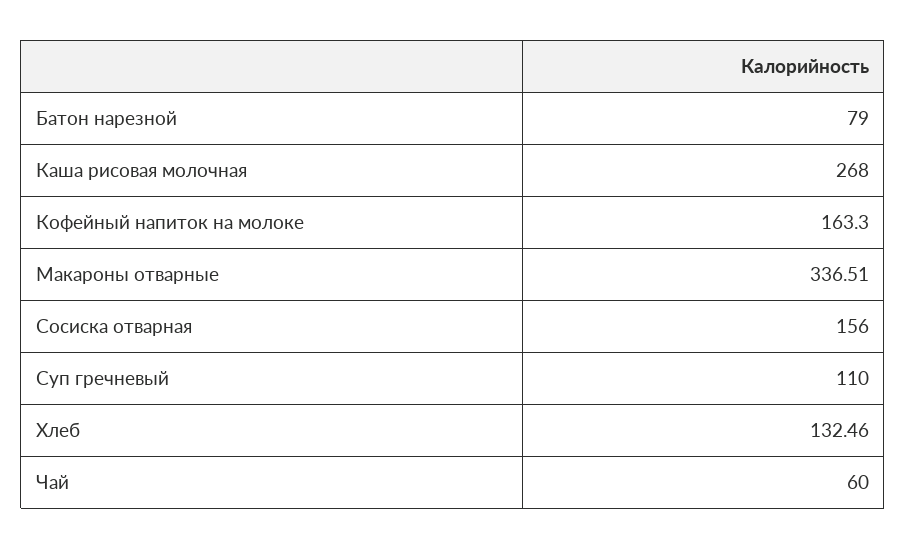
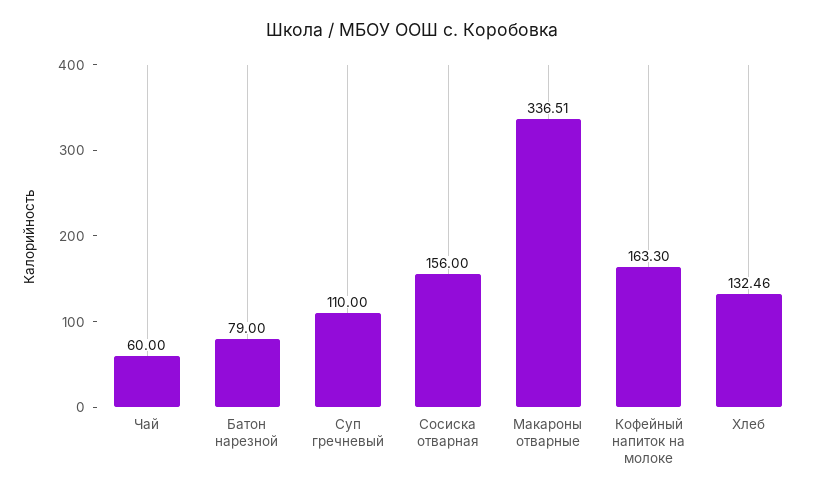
  {
    "Батон нарезной": 79,
-   "Каша рисовая молочная": 268,
    "Кофейный напиток на молоке": 163.3,
    "Макароны отварные": 336.51,
    "Сосиска отварная": 156,
    "Суп гречневый": 110,
    "Хлеб": 132.46,
    "Чай": 60
  }

